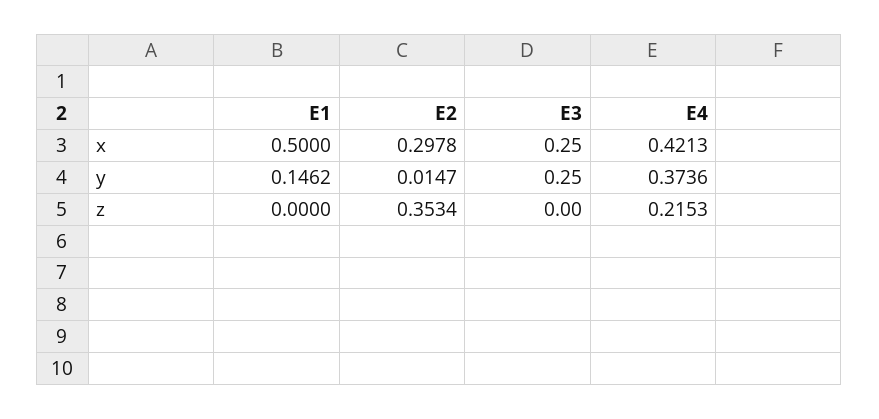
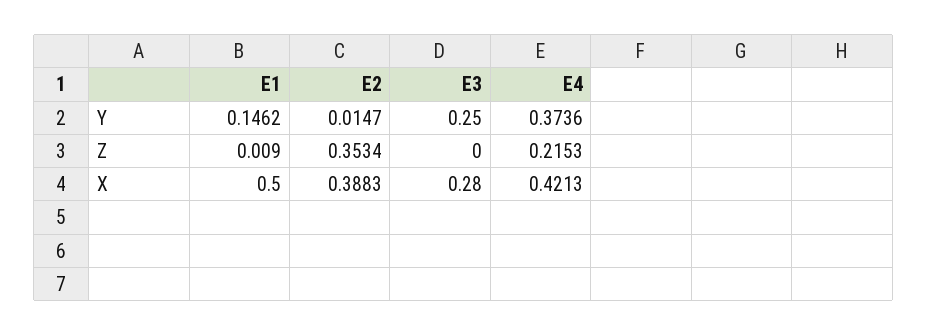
  {
    "E1": {
      "x": 0.5,
      "y": 0.1462,
-     "z": 0
+     "z": 0.009
    },
    "E2": {
-     "x": 0.2978,
+     "x": 0.3883,
      "y": 0.0147,
      "z": 0.3534
    },
    "E3": {
-     "x": 0.25,
+     "x": 0.28,
      "y": 0.25,
      "z": 0
    },
    "E4": {
      "x": 0.4213,
      "y": 0.3736,
      "z": 0.2153
    }
  }

